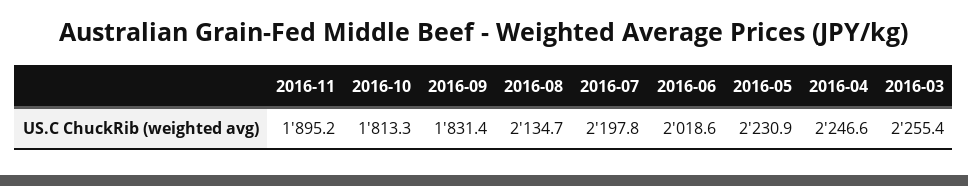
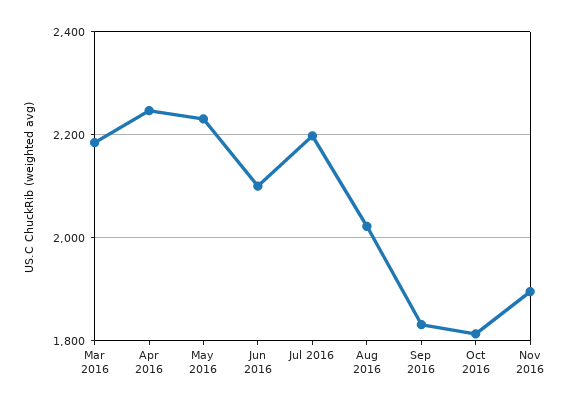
  {
    "2016-11": 1895.2,
    "2016-10": 1813.3,
    "2016-09": 1831.4,
-   "2016-08": 2134.7,
+   "2016-08": 2020,
    "2016-07": 2197.8,
-   "2016-06": 2018.6,
+   "2016-06": 2100,
    "2016-05": 2230.9,
    "2016-04": 2246.6,
-   "2016-03": 2255.4
+   "2016-03": 2180
  }

